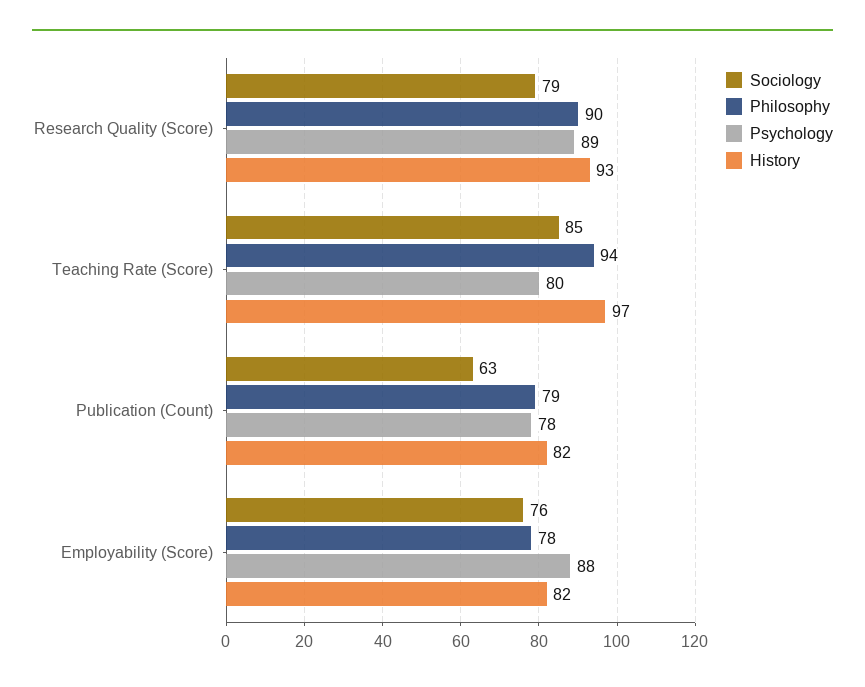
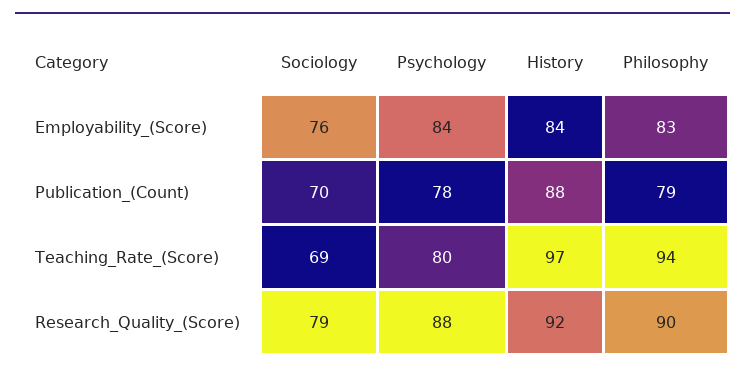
  {
    "Sociology": {
      "Research Quality (Score)": 79,
-     "Teaching Rate (Score)": 85,
+     "Teaching Rate (Score)": 69,
-     "Publication (Count)": 63,
+     "Publication (Count)": 70,
      "Employability (Score)": 76
    },
    "Philosophy": {
      "Research Quality (Score)": 90,
      "Teaching Rate (Score)": 94,
      "Publication (Count)": 79,
-     "Employability (Score)": 78
+     "Employability (Score)": 83
    },
    "Psychology": {
-     "Research Quality (Score)": 89,
+     "Research Quality (Score)": 88,
      "Teaching Rate (Score)": 80,
      "Publication (Count)": 78,
-     "Employability (Score)": 88
+     "Employability (Score)": 84
    },
    "History": {
-     "Research Quality (Score)": 93,
+     "Research Quality (Score)": 92,
      "Teaching Rate (Score)": 97,
-     "Publication (Count)": 82,
+     "Publication (Count)": 88,
-     "Employability (Score)": 82
+     "Employability (Score)": 84
    }
  }

